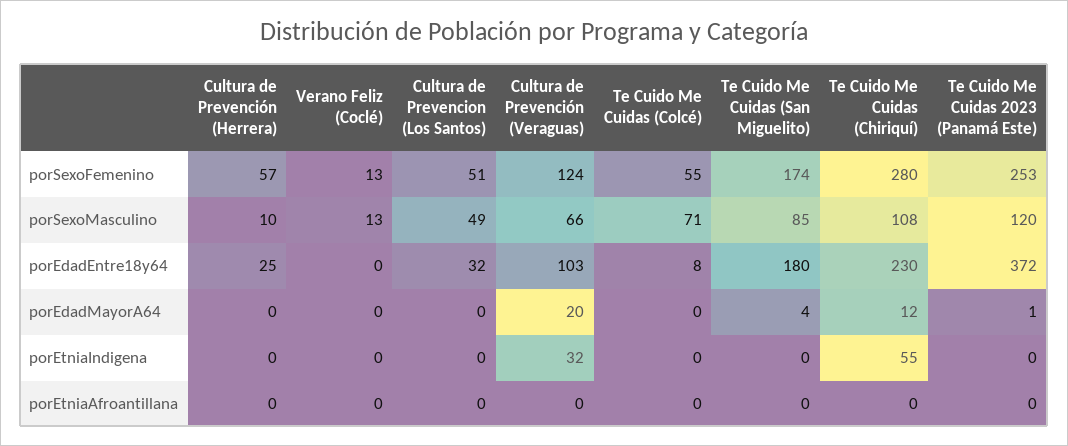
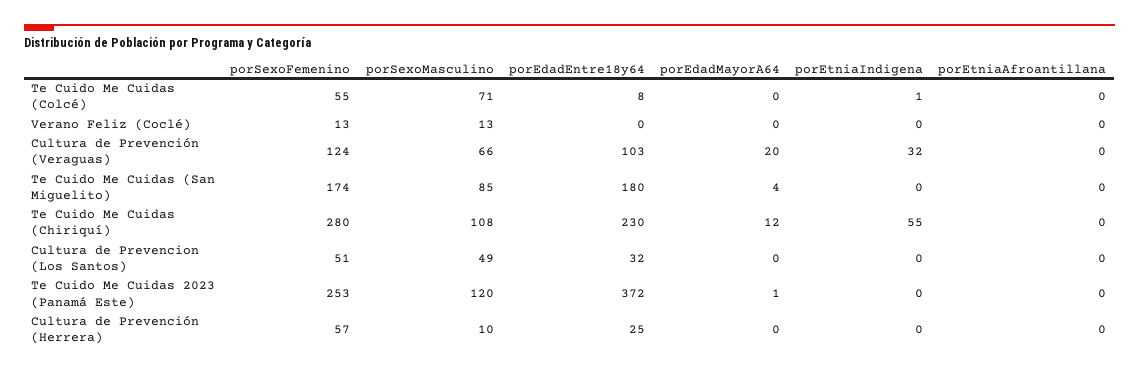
  {
    "Cultura de Prevención (Herrera)": {
      "porSexoFemenino": 57,
      "porSexoMasculino": 10,
      "porEdadEntre18y64": 25,
      "porEdadMayorA64": 0,
      "porEtniaIndigena": 0,
      "porEtniaAfroantillana": 0
    },
    "Verano Feliz (Coclé)": {
      "porSexoFemenino": 13,
      "porSexoMasculino": 13,
      "porEdadEntre18y64": 0,
      "porEdadMayorA64": 0,
      "porEtniaIndigena": 0,
      "porEtniaAfroantillana": 0
    },
    "Cultura de Prevencion (Los Santos)": {
      "porSexoFemenino": 51,
      "porSexoMasculino": 49,
      "porEdadEntre18y64": 32,
      "porEdadMayorA64": 0,
      "porEtniaIndigena": 0,
      "porEtniaAfroantillana": 0
    },
    "Cultura de Prevención (Veraguas)": {
      "porSexoFemenino": 124,
      "porSexoMasculino": 66,
      "porEdadEntre18y64": 103,
      "porEdadMayorA64": 20,
      "porEtniaIndigena": 32,
      "porEtniaAfroantillana": 0
    },
    "Te Cuido Me Cuidas (Colcé)": {
      "porSexoFemenino": 55,
      "porSexoMasculino": 71,
      "porEdadEntre18y64": 8,
      "porEdadMayorA64": 0,
-     "porEtniaIndigena": 0,
+     "porEtniaIndigena": 1,
      "porEtniaAfroantillana": 0
    },
    "Te Cuido Me Cuidas (San Miguelito)": {
      "porSexoFemenino": 174,
      "porSexoMasculino": 85,
      "porEdadEntre18y64": 180,
      "porEdadMayorA64": 4,
      "porEtniaIndigena": 0,
      "porEtniaAfroantillana": 0
    },
    "Te Cuido Me Cuidas (Chiriquí)": {
      "porSexoFemenino": 280,
      "porSexoMasculino": 108,
      "porEdadEntre18y64": 230,
      "porEdadMayorA64": 12,
      "porEtniaIndigena": 55,
      "porEtniaAfroantillana": 0
    },
    "Te Cuido Me Cuidas 2023 (Panamá Este)": {
      "porSexoFemenino": 253,
      "porSexoMasculino": 120,
      "porEdadEntre18y64": 372,
      "porEdadMayorA64": 1,
      "porEtniaIndigena": 0,
      "porEtniaAfroantillana": 0
    }
  }

